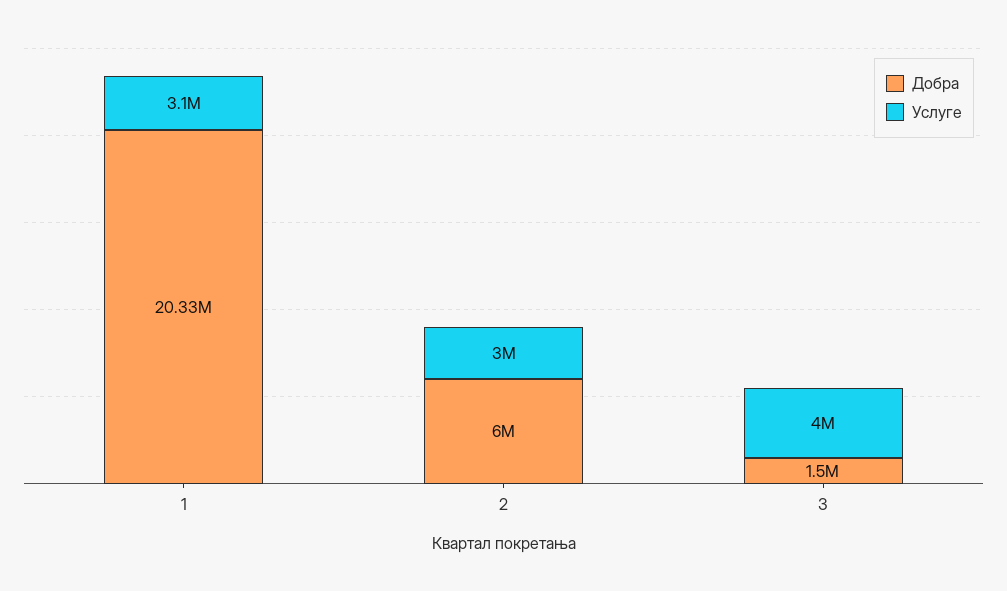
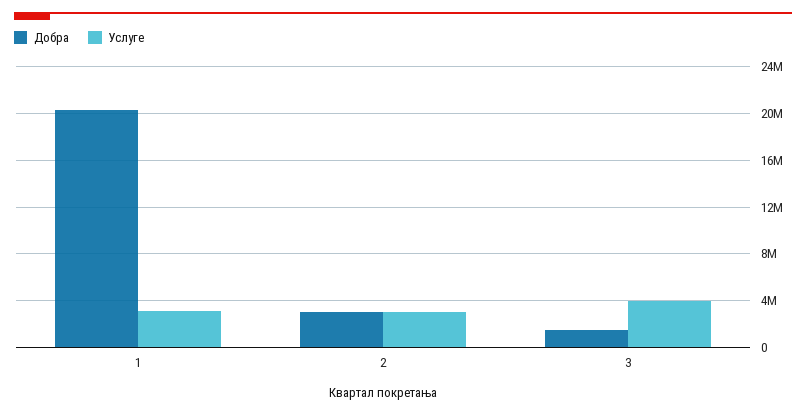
  {
    "Добра": {
      "1": 20330000,
-     "2": 6000000,
+     "2": 3000000,
      "3": 1500000
    },
    "Услуге": {
      "1": 3100000,
      "2": 3000000,
      "3": 4000000
    }
  }

